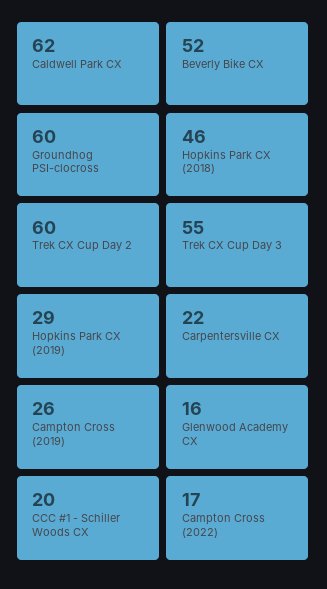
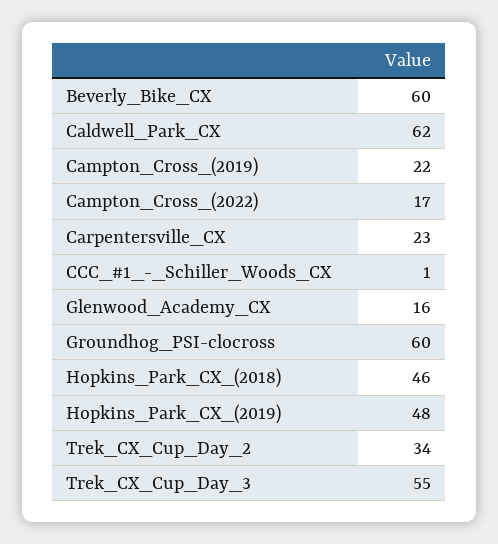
  {
    "Caldwell Park CX": 62,
-   "Beverly Bike CX": 52,
+   "Beverly Bike CX": 60,
    "Groundhog PSI-clocross": 60,
    "Hopkins Park CX (2018)": 46,
-   "Trek CX Cup Day 2": 60,
+   "Trek CX Cup Day 2": 34,
    "Trek CX Cup Day 3": 55,
-   "Hopkins Park CX (2019)": 29,
+   "Hopkins Park CX (2019)": 48,
-   "Carpentersville CX": 22,
+   "Carpentersville CX": 23,
-   "Campton Cross (2019)": 26,
+   "Campton Cross (2019)": 22,
    "Glenwood Academy CX": 16,
-   "CCC #1 - Schiller Woods CX": 20,
+   "CCC #1 - Schiller Woods CX": 1,
    "Campton Cross (2022)": 17
  }

